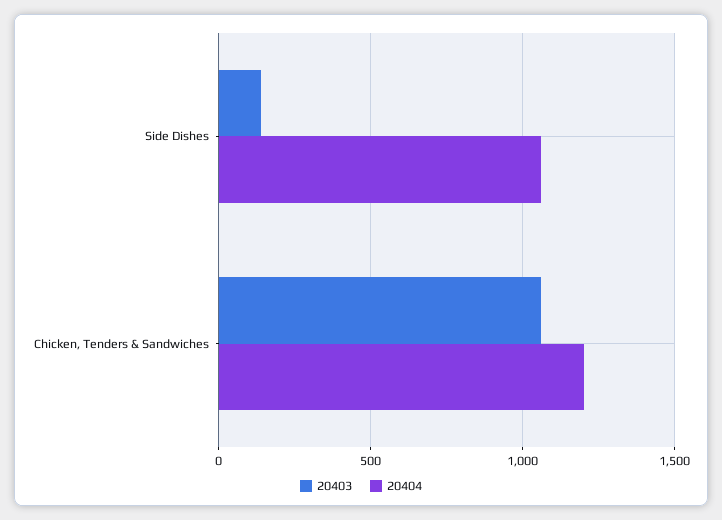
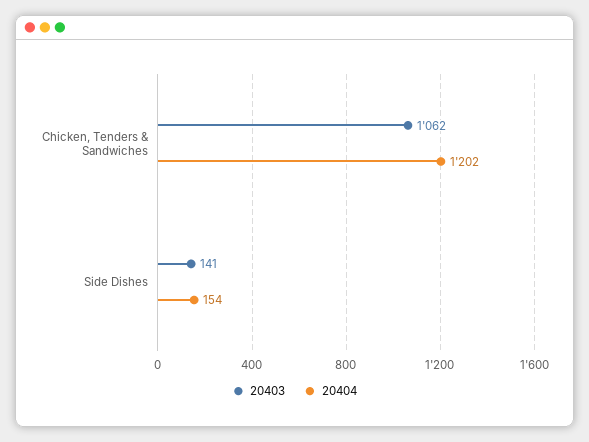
  {
    "20403": {
      "Side Dishes": 141,
      "Chicken, Tenders & Sandwiches": 1062
    },
    "20404": {
-     "Side Dishes": 1050,
+     "Side Dishes": 154,
      "Chicken, Tenders & Sandwiches": 1202
    }
  }

